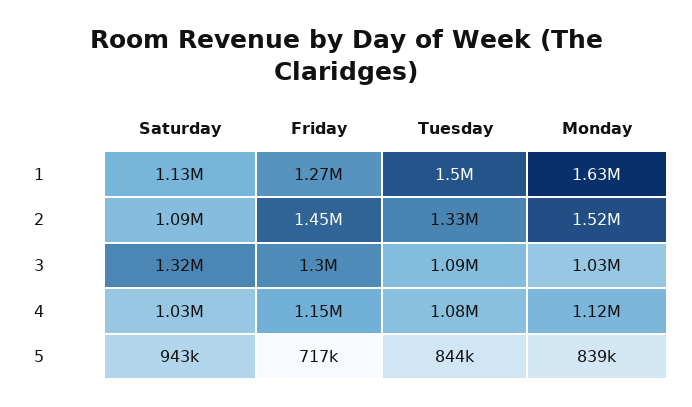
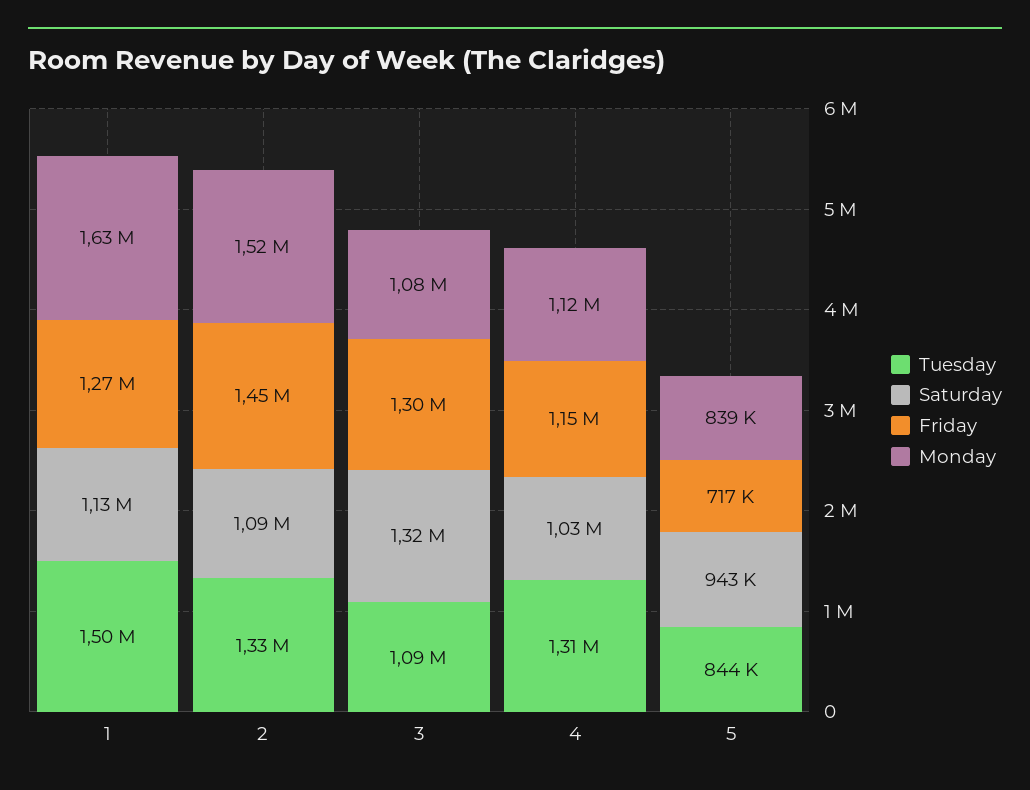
  {
    "Saturday": {
      "1": 1130000,
      "2": 1090000,
      "3": 1320000,
      "4": 1030000,
      "5": 943000
    },
    "Friday": {
      "1": 1270000,
      "2": 1450000,
      "3": 1300000,
      "4": 1150000,
      "5": 717000
    },
    "Tuesday": {
      "1": 1500000,
      "2": 1330000,
      "3": 1090000,
-     "4": 1080000,
+     "4": 1310000,
      "5": 844000
    },
    "Monday": {
      "1": 1630000,
      "2": 1520000,
-     "3": 1030000,
+     "3": 1080000,
      "4": 1120000,
      "5": 839000
    }
  }

